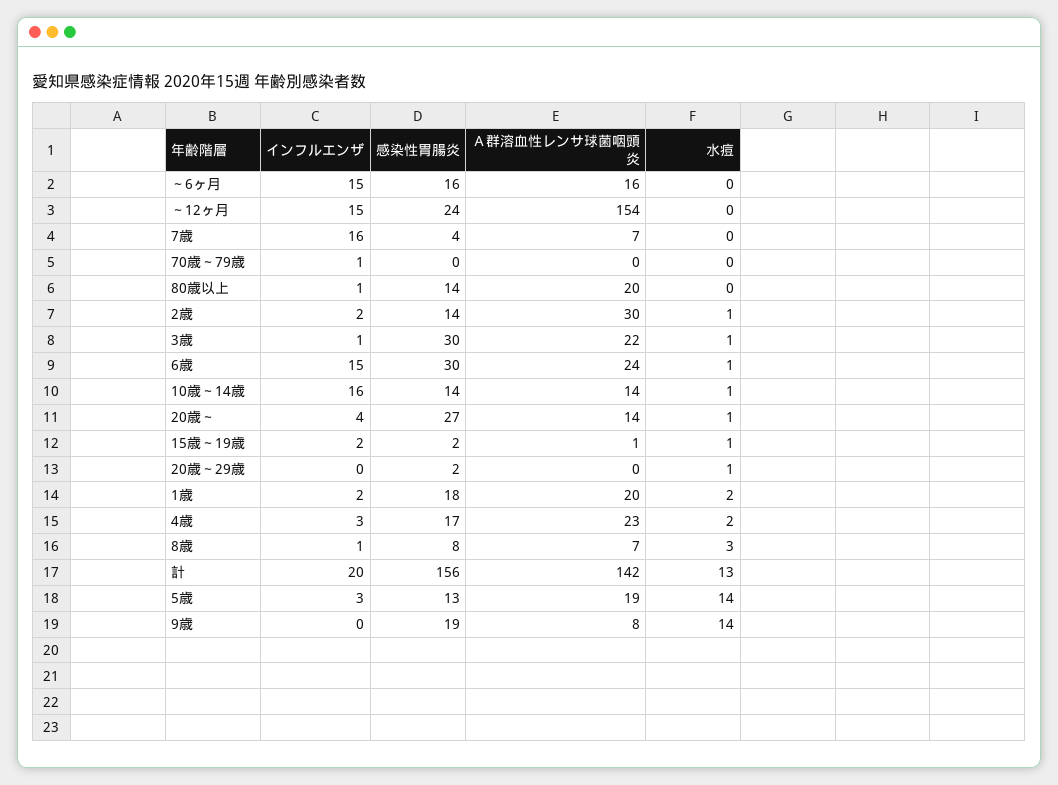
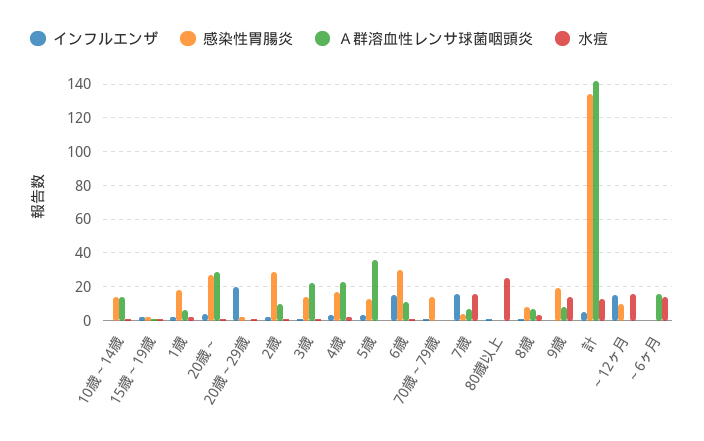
  {
    "インフルエンザ": {
-     "～6ヶ月": 15,
+     "～6ヶ月": 0,
      "～12ヶ月": 15,
      "7歳": 16,
      "70歳～79歳": 1,
      "80歳以上": 1,
      "2歳": 2,
      "3歳": 1,
      "6歳": 15,
-     "10歳～14歳": 16,
+     "10歳～14歳": 0,
      "20歳～": 4,
      "15歳～19歳": 2,
-     "20歳～29歳": 0,
+     "20歳～29歳": 20,
      "1歳": 2,
      "4歳": 3,
      "8歳": 1,
-     "計": 20,
+     "計": 5,
      "5歳": 3,
      "9歳": 0
    },
    "感染性胃腸炎": {
-     "～6ヶ月": 16,
+     "～6ヶ月": 0,
-     "～12ヶ月": 24,
+     "～12ヶ月": 10,
      "7歳": 4,
-     "70歳～79歳": 0,
+     "70歳～79歳": 15,
-     "80歳以上": 14,
+     "80歳以上": 0,
-     "2歳": 14,
+     "2歳": 30,
-     "3歳": 30,
+     "3歳": 15,
      "6歳": 30,
      "10歳～14歳": 14,
      "20歳～": 27,
      "15歳～19歳": 2,
      "20歳～29歳": 2,
      "1歳": 18,
      "4歳": 17,
      "8歳": 8,
-     "計": 156,
+     "計": 135,
      "5歳": 13,
      "9歳": 19
    },
    "Ａ群溶血性レンサ球菌咽頭炎": {
      "～6ヶ月": 16,
-     "～12ヶ月": 154,
+     "～12ヶ月": 0,
      "7歳": 7,
      "70歳～79歳": 0,
-     "80歳以上": 20,
+     "80歳以上": 0,
-     "2歳": 30,
+     "2歳": 10,
      "3歳": 22,
-     "6歳": 24,
+     "6歳": 10,
      "10歳～14歳": 14,
-     "20歳～": 14,
+     "20歳～": 30,
      "15歳～19歳": 1,
      "20歳～29歳": 0,
-     "1歳": 20,
+     "1歳": 5,
      "4歳": 23,
      "8歳": 7,
      "計": 142,
-     "5歳": 19,
+     "5歳": 35,
      "9歳": 8
    },
    "水痘": {
-     "～6ヶ月": 0,
+     "～6ヶ月": 15,
-     "～12ヶ月": 0,
+     "～12ヶ月": 15,
-     "7歳": 0,
+     "7歳": 15,
      "70歳～79歳": 0,
-     "80歳以上": 0,
+     "80歳以上": 25,
      "2歳": 1,
      "3歳": 1,
      "6歳": 1,
      "10歳～14歳": 1,
      "20歳～": 1,
      "15歳～19歳": 1,
      "20歳～29歳": 1,
      "1歳": 2,
      "4歳": 2,
      "8歳": 3,
      "計": 13,
-     "5歳": 14,
+     "5歳": 0,
      "9歳": 14
    }
  }

